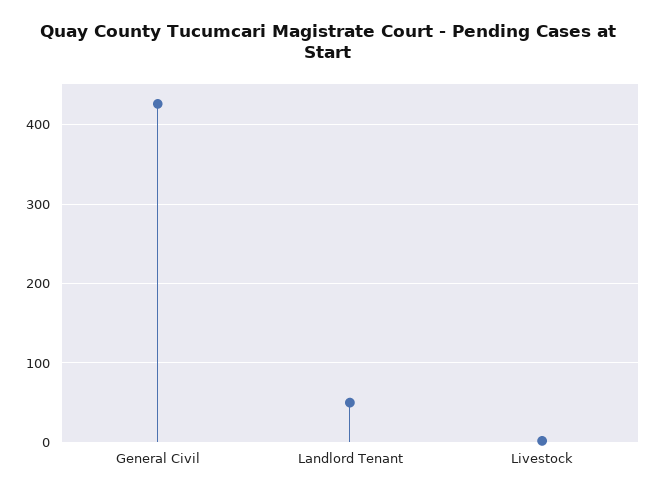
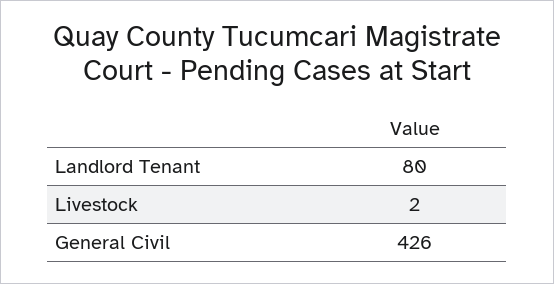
  {
    "General Civil": 426,
-   "Landlord Tenant": 50,
+   "Landlord Tenant": 80,
    "Livestock": 2
  }

